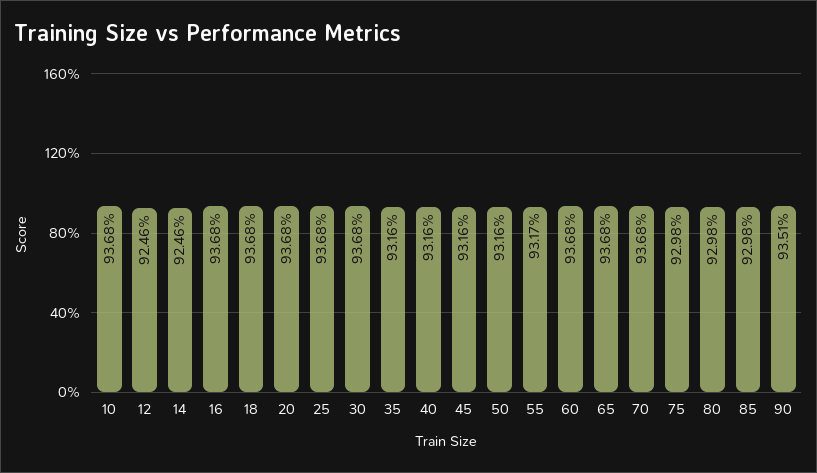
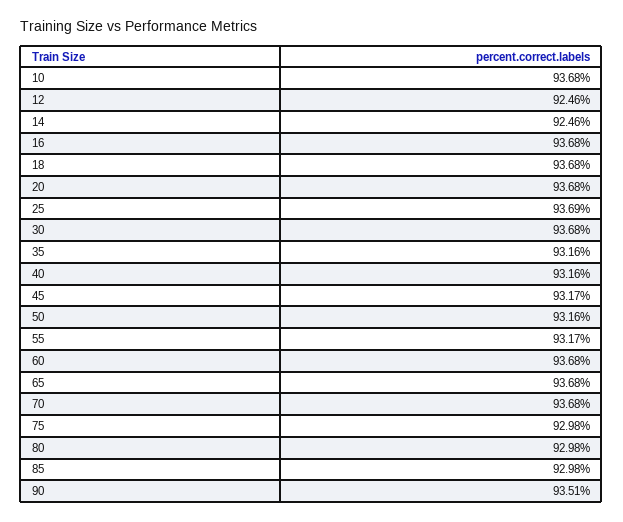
  {
    "10": 93.68,
    "12": 92.46,
    "14": 92.46,
    "16": 93.68,
    "18": 93.68,
    "20": 93.68,
-   "25": 93.68,
+   "25": 93.69,
    "30": 93.68,
    "35": 93.16,
    "40": 93.16,
-   "45": 93.16,
+   "45": 93.17,
    "50": 93.16,
    "55": 93.17,
    "60": 93.68,
    "65": 93.68,
    "70": 93.68,
    "75": 92.98,
    "80": 92.98,
    "85": 92.98,
    "90": 93.51
  }

